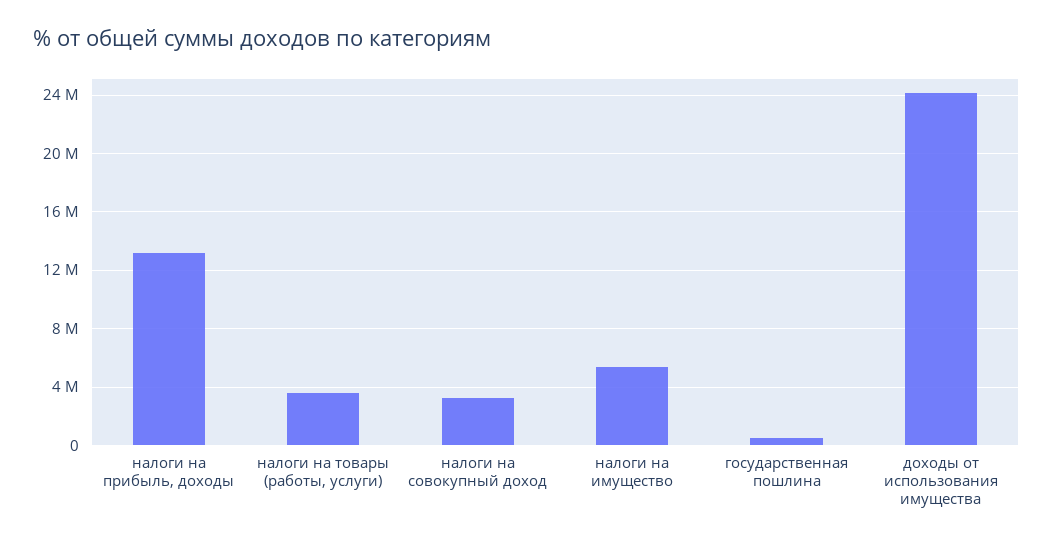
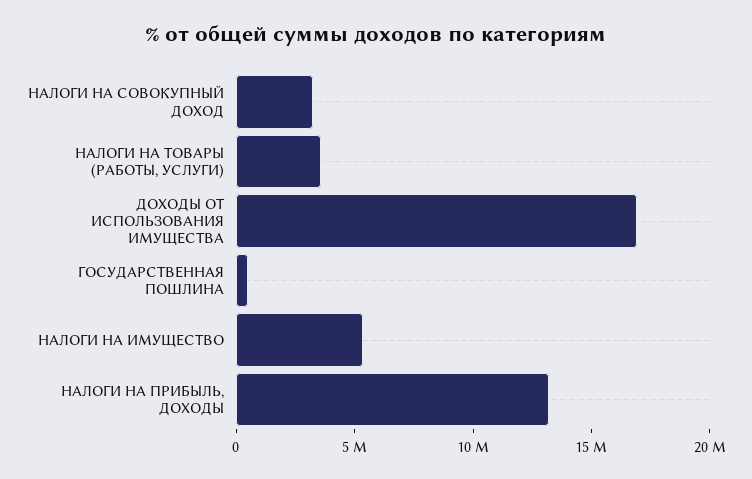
  {
    "налоги на прибыль, доходы": 13000000,
    "налоги на товары (работы, услуги)": 3500000,
    "налоги на совокупный доход": 3500000,
    "налоги на имущество": 5500000,
    "государственная пошлина": 500000,
-   "доходы от использования имущества": 24000000
+   "доходы от использования имущества": 17000000
  }

